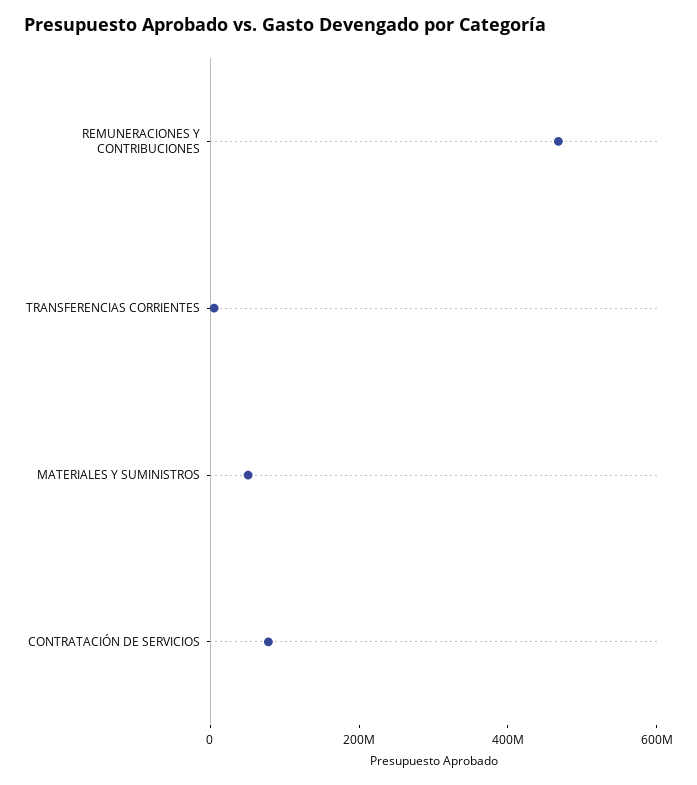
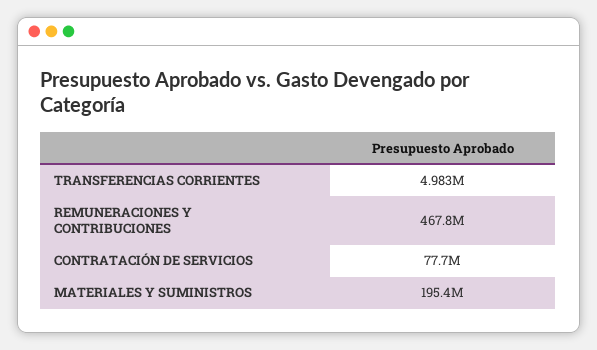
  {
    "REMUNERACIONES Y CONTRIBUCIONES": 467800000,
    "TRANSFERENCIAS CORRIENTES": 4983000,
-   "MATERIALES Y SUMINISTROS": 50000000,
+   "MATERIALES Y SUMINISTROS": 195400000,
    "CONTRATACIÓN DE SERVICIOS": 77700000
  }

